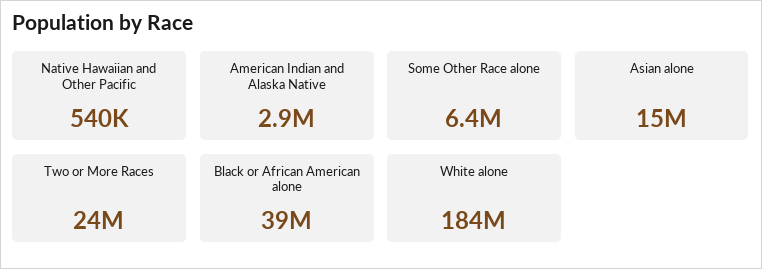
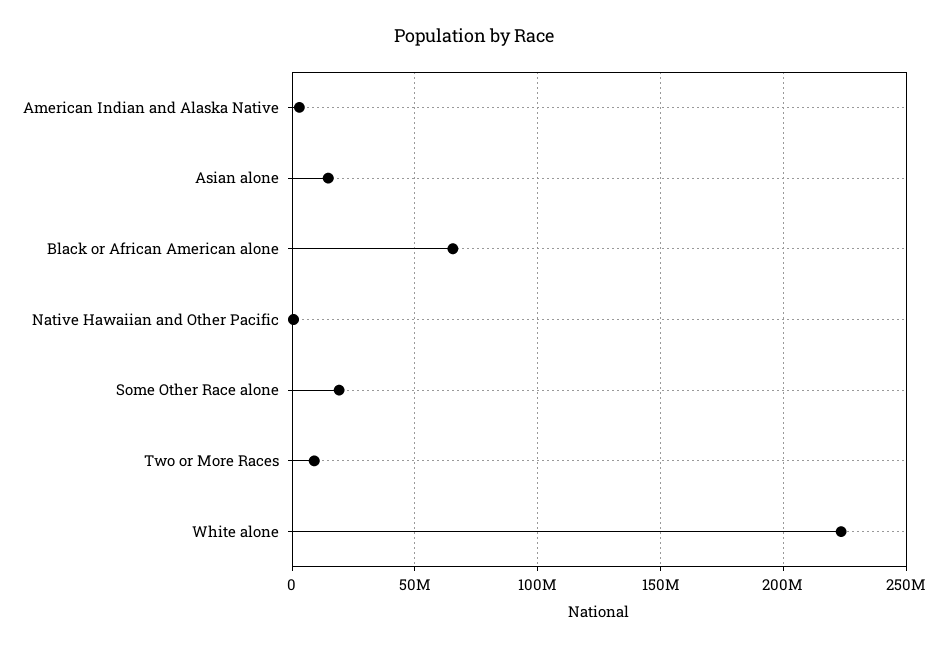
  {
    "Native Hawaiian and Other Pacific": 540000,
    "American Indian and Alaska Native": 2900000,
-   "Some Other Race alone": 6400000,
+   "Some Other Race alone": 20000000,
    "Asian alone": 15000000,
-   "Two or More Races": 24000000,
+   "Two or More Races": 10000000,
-   "Black or African American alone": 39000000,
+   "Black or African American alone": 65000000,
-   "White alone": 184000000
+   "White alone": 225000000
  }

